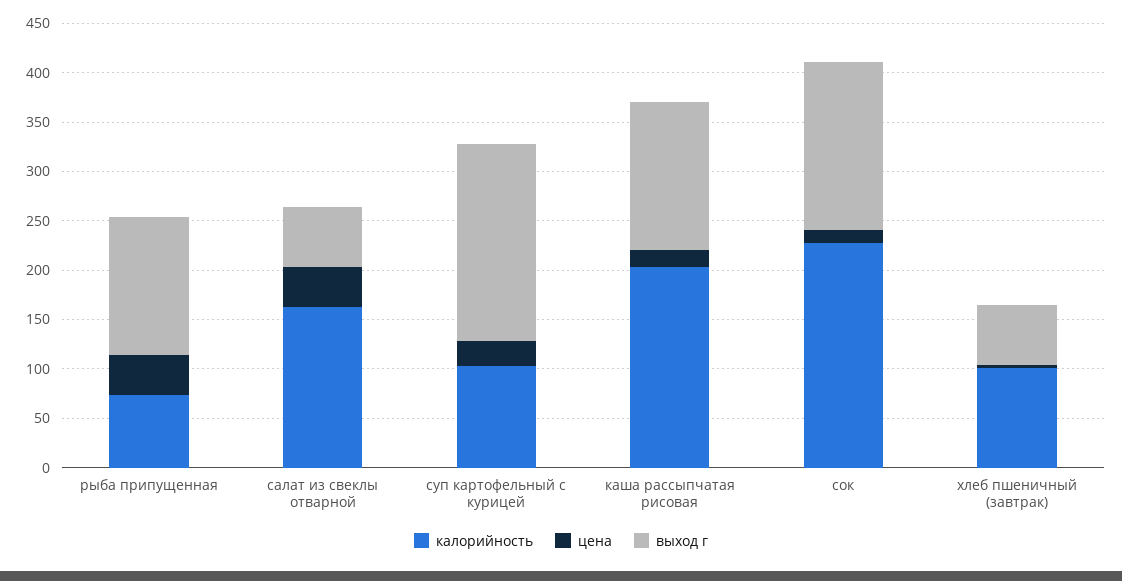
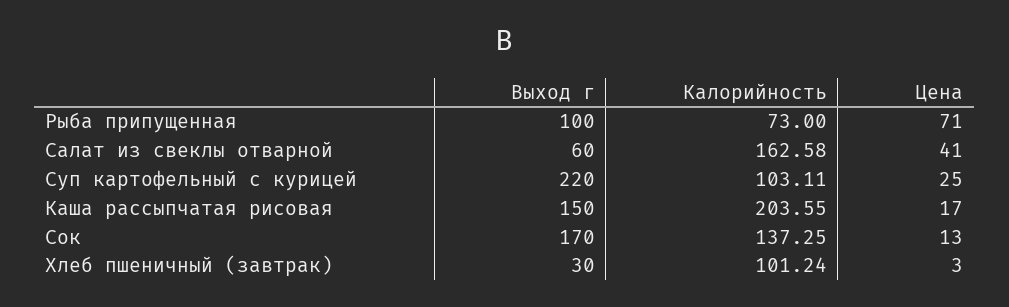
  {
    "калорийность": {
      "рыба припущенная": 73,
      "салат из свеклы отварной": 162.58,
      "суп картофельный с курицей": 103.11,
      "каша рассыпчатая рисовая": 203.55,
-     "сок": 230,
+     "сок": 137.25,
      "хлеб пшеничный (завтрак)": 101.24
    },
    "цена": {
-     "рыба припущенная": 40,
+     "рыба припущенная": 71,
      "салат из свеклы отварной": 41,
      "суп картофельный с курицей": 25,
      "каша рассыпчатая рисовая": 17,
      "сок": 13,
      "хлеб пшеничный (завтрак)": 3
    },
    "выход г": {
-     "рыба припущенная": 140,
+     "рыба припущенная": 100,
      "салат из свеклы отварной": 60,
-     "суп картофельный с курицей": 200,
+     "суп картофельный с курицей": 220,
      "каша рассыпчатая рисовая": 150,
      "сок": 170,
-     "хлеб пшеничный (завтрак)": 60
+     "хлеб пшеничный (завтрак)": 30
    }
  }

